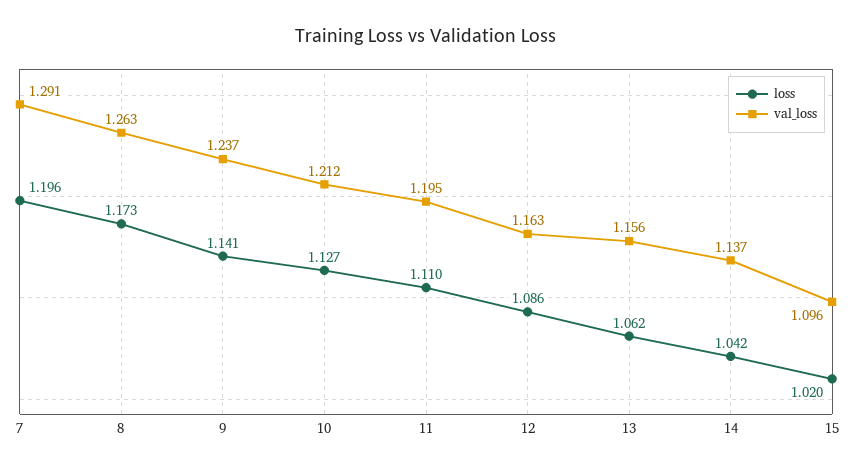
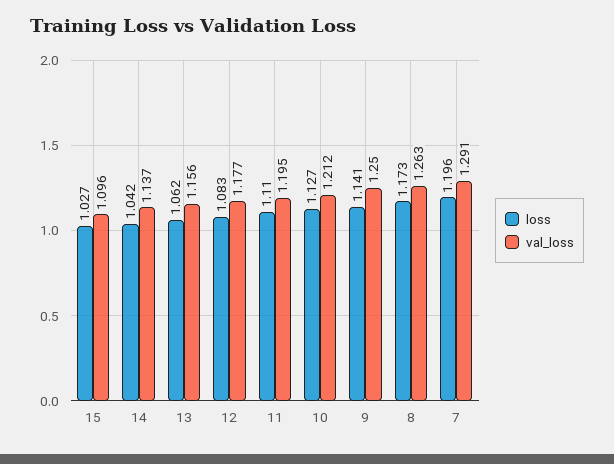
  {
    "loss": {
      "7": 1.196,
      "8": 1.173,
      "9": 1.141,
      "10": 1.127,
      "11": 1.11,
-     "12": 1.086,
+     "12": 1.083,
      "13": 1.062,
      "14": 1.042,
-     "15": 1.02
+     "15": 1.027
    },
    "val_loss": {
      "7": 1.291,
      "8": 1.263,
-     "9": 1.237,
+     "9": 1.25,
      "10": 1.212,
      "11": 1.195,
-     "12": 1.163,
+     "12": 1.177,
      "13": 1.156,
      "14": 1.137,
      "15": 1.096
    }
  }

